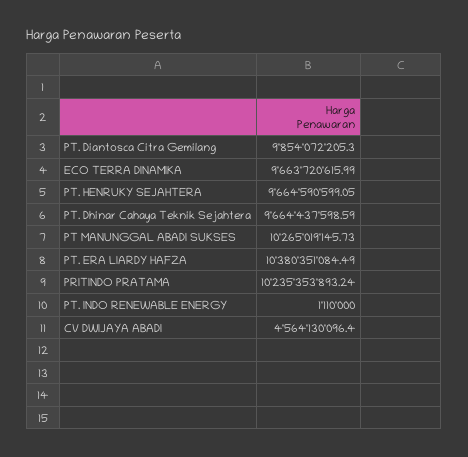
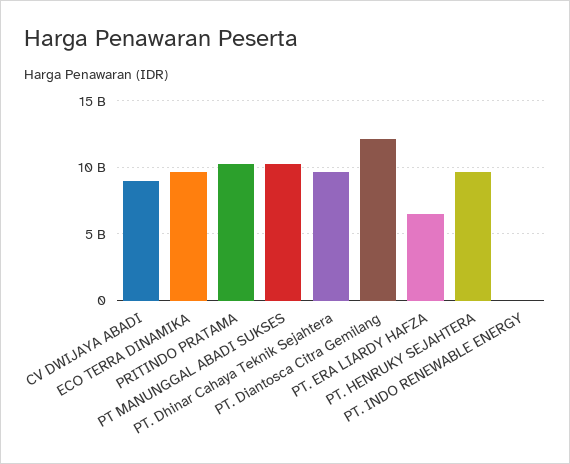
  {
-   "PT. Diantosca Citra Gemilang": 9854072205.3,
+   "PT. Diantosca Citra Gemilang": 12000000000,
    "ECO TERRA DINAMIKA": 9663720615.99,
    "PT. HENRUKY SEJAHTERA": 9664590599.05,
    "PT. Dhinar Cahaya Teknik Sejahtera": 9664437598.59,
    "PT MANUNGGAL ABADI SUKSES": 10265019145.73,
-   "PT. ERA LIARDY HAFZA": 10380351084.49,
+   "PT. ERA LIARDY HAFZA": 6500000000,
    "PRITINDO PRATAMA": 10235353893.24,
    "PT. INDO RENEWABLE ENERGY": 1110000,
-   "CV DWIJAYA ABADI": 4564130096.4
+   "CV DWIJAYA ABADI": 9000000000
  }

